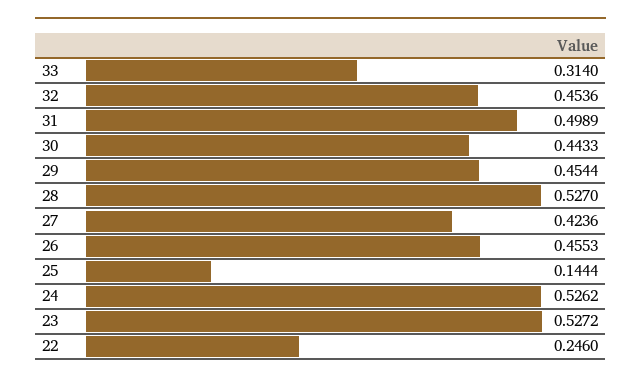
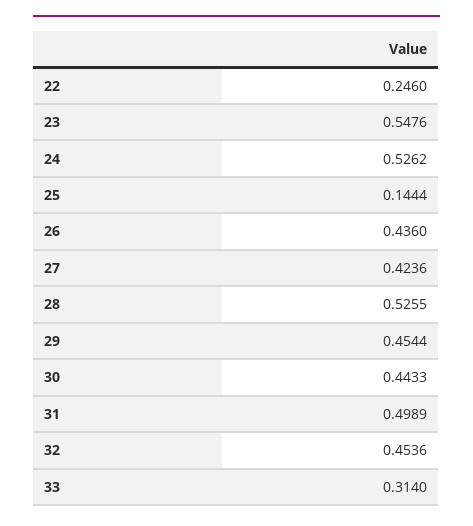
  {
    "33": 0.314,
    "32": 0.4536,
    "31": 0.4989,
    "30": 0.4433,
    "29": 0.4544,
-   "28": 0.527,
+   "28": 0.5255,
    "27": 0.4236,
-   "26": 0.4553,
+   "26": 0.436,
    "25": 0.1444,
    "24": 0.5262,
-   "23": 0.5272,
+   "23": 0.5476,
    "22": 0.246
  }

